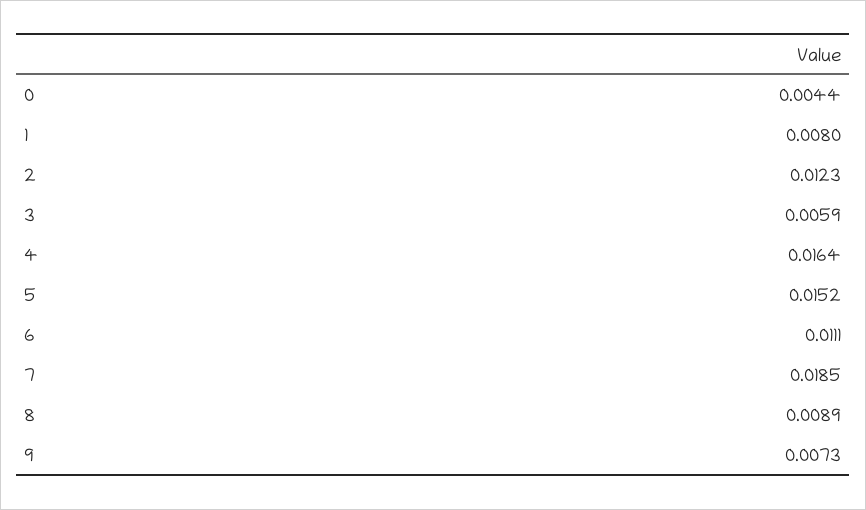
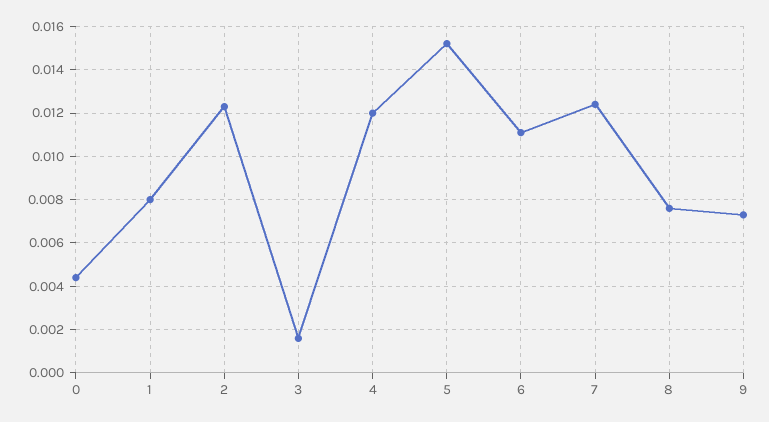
  {
    "0": 0.0044,
    "1": 0.008,
    "2": 0.0123,
-   "3": 0.0059,
+   "3": 0.0015,
-   "4": 0.0164,
+   "4": 0.012,
    "5": 0.0152,
    "6": 0.0111,
-   "7": 0.0185,
+   "7": 0.0125,
-   "8": 0.0089,
+   "8": 0.0075,
    "9": 0.0073
  }

